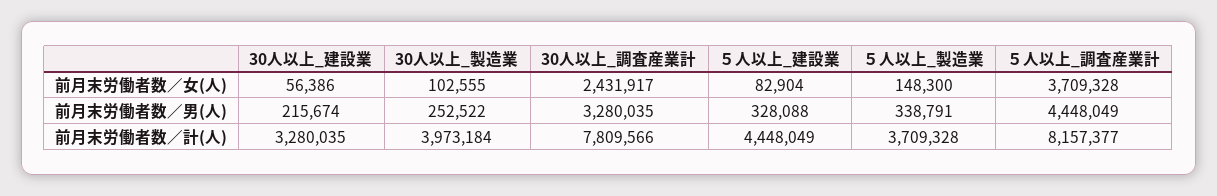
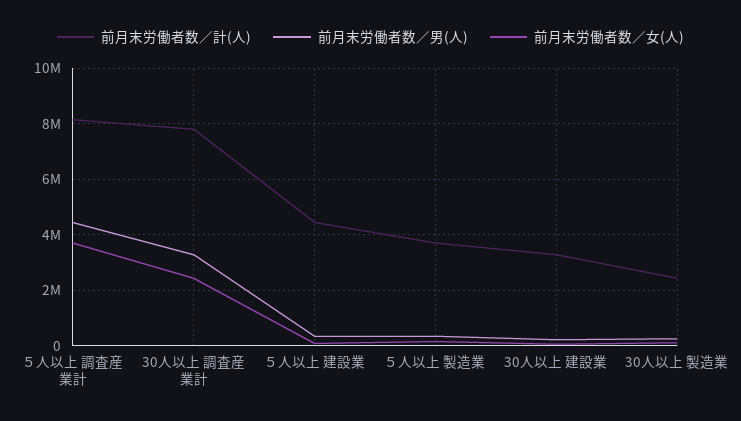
  {
    "前月末労働者数／女(人)": {
      "30人以上_建設業": 56386,
      "30人以上_製造業": 102555,
      "30人以上_調査産業計": 2431917,
      "５人以上_建設業": 82904,
      "５人以上_製造業": 148300,
      "５人以上_調査産業計": 3709328
    },
    "前月末労働者数／男(人)": {
      "30人以上_建設業": 215674,
      "30人以上_製造業": 252522,
      "30人以上_調査産業計": 3280035,
      "５人以上_建設業": 328088,
      "５人以上_製造業": 338791,
      "５人以上_調査産業計": 4448049
    },
    "前月末労働者数／計(人)": {
      "30人以上_建設業": 3280035,
-     "30人以上_製造業": 3973184,
+     "30人以上_製造業": 2500000,
      "30人以上_調査産業計": 7809566,
      "５人以上_建設業": 4448049,
      "５人以上_製造業": 3709328,
      "５人以上_調査産業計": 8157377
    }
  }

